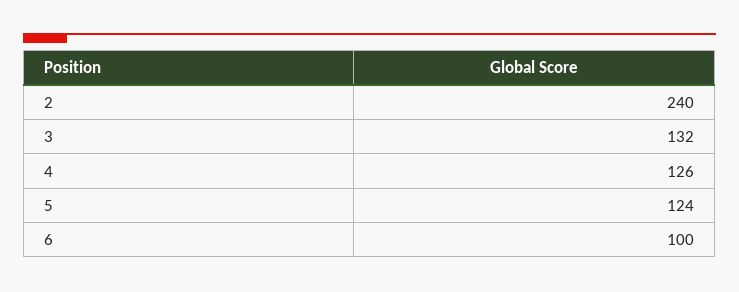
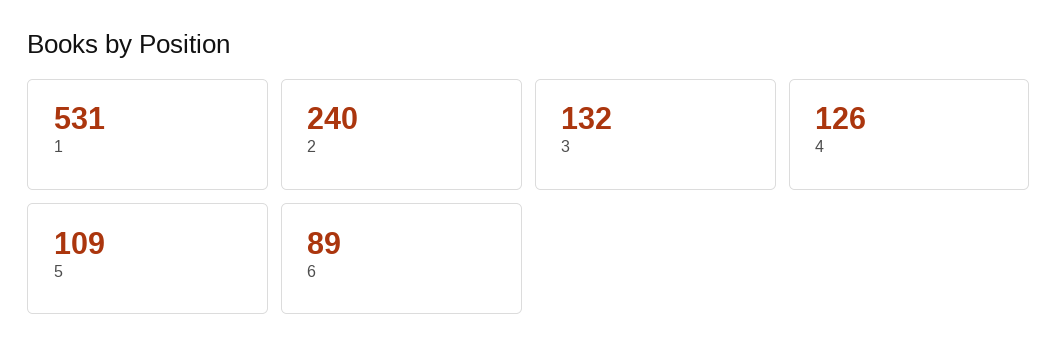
  {
    "2": 240,
    "3": 132,
    "4": 126,
-   "5": 124,
+   "5": 109,
-   "6": 100
+   "6": 89,
+   "1": 531
  }

